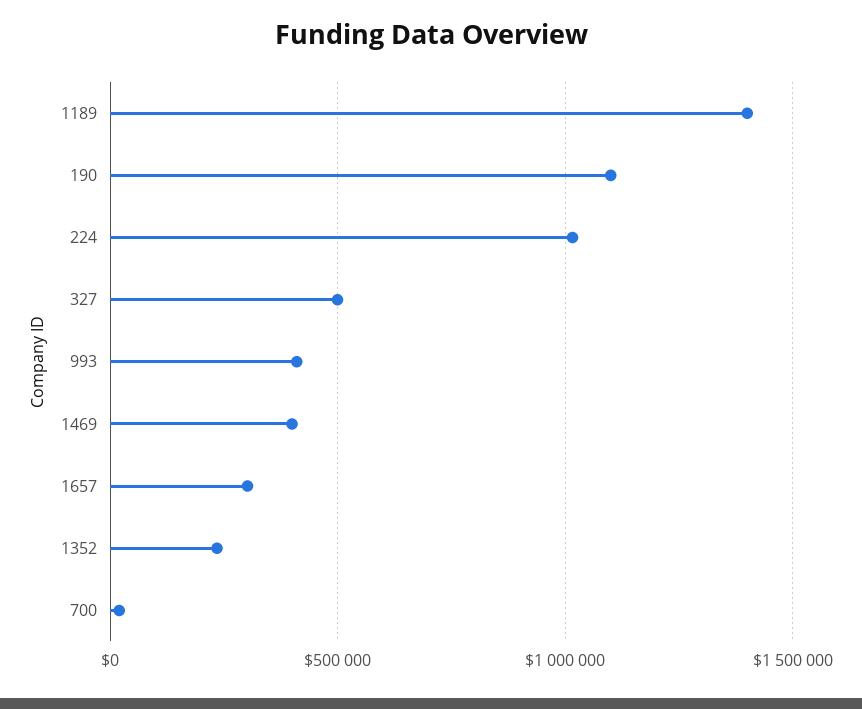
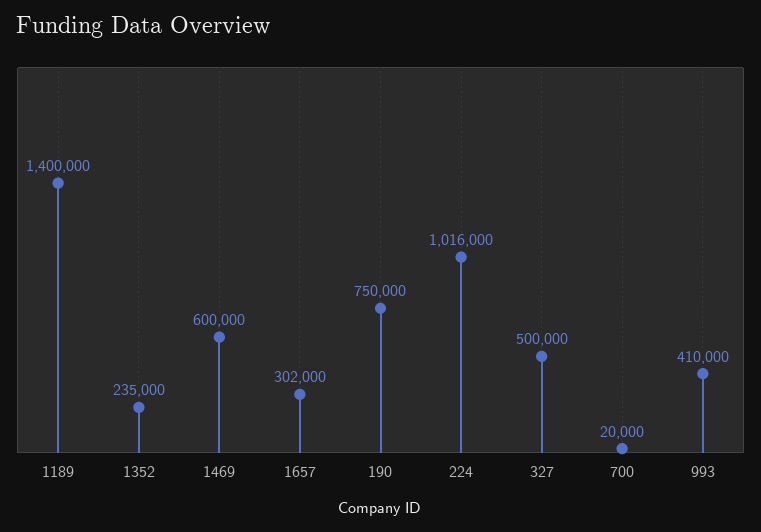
  {
    "1189": 1400000,
-   "190": 1100000,
+   "190": 750000,
    "224": 1016000,
    "327": 500000,
    "993": 410000,
-   "1469": 400000,
+   "1469": 600000,
    "1657": 302000,
    "1352": 235000,
    "700": 20000
  }

